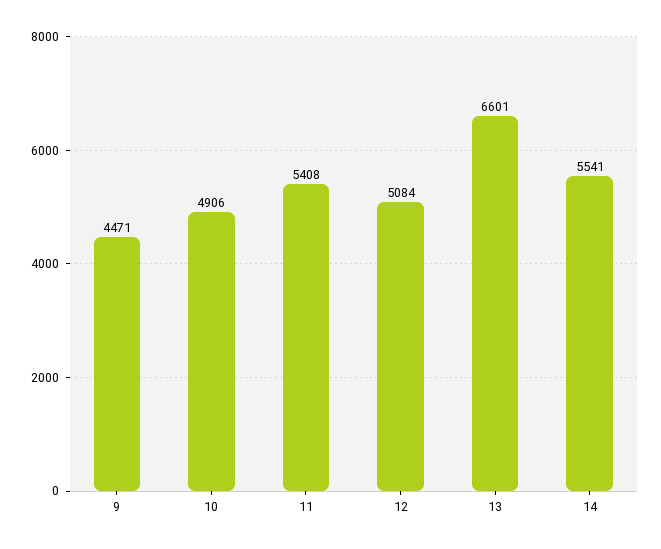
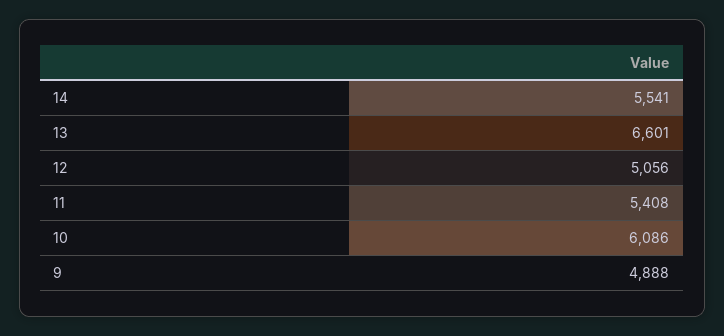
  {
-   "9": 4471,
+   "9": 4888,
-   "10": 4906,
+   "10": 6086,
    "11": 5408,
-   "12": 5084,
+   "12": 5056,
    "13": 6601,
    "14": 5541
  }

